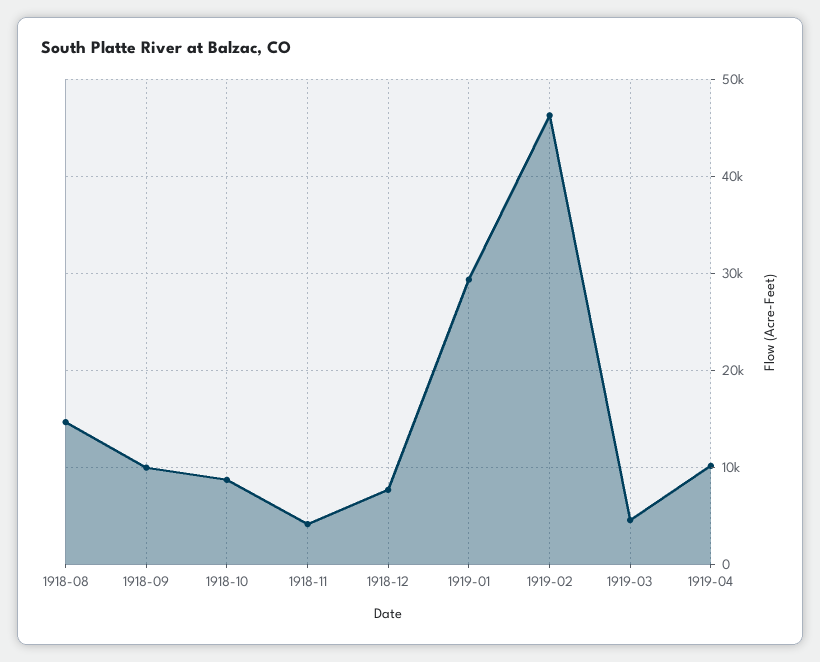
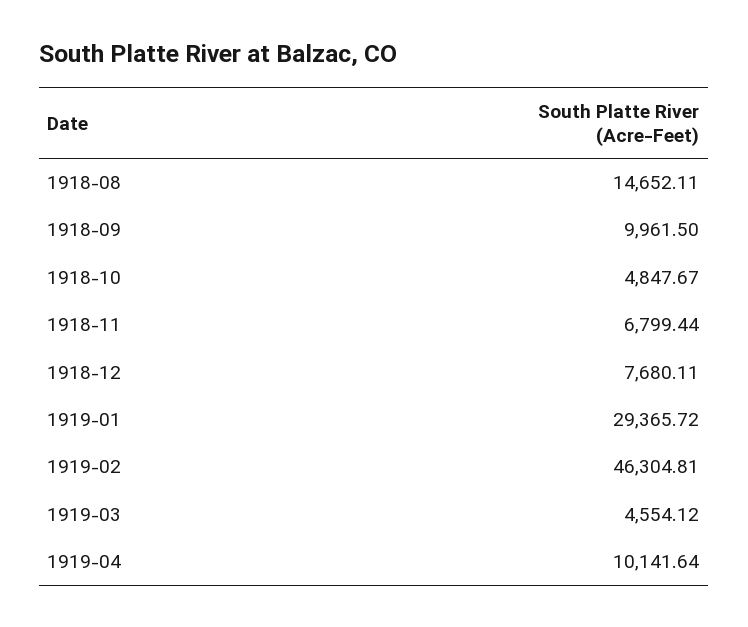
  {
    "1918-08": 14652.11,
    "1918-09": 9961.5,
-   "1918-10": 9000,
+   "1918-10": 4847.67,
-   "1918-11": 4000,
+   "1918-11": 6799.44,
    "1918-12": 7680.11,
    "1919-01": 29365.72,
    "1919-02": 46304.81,
    "1919-03": 4554.12,
    "1919-04": 10141.64
  }

